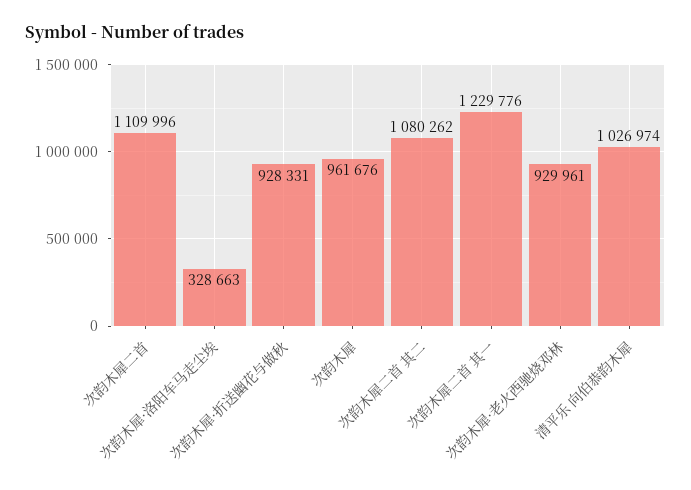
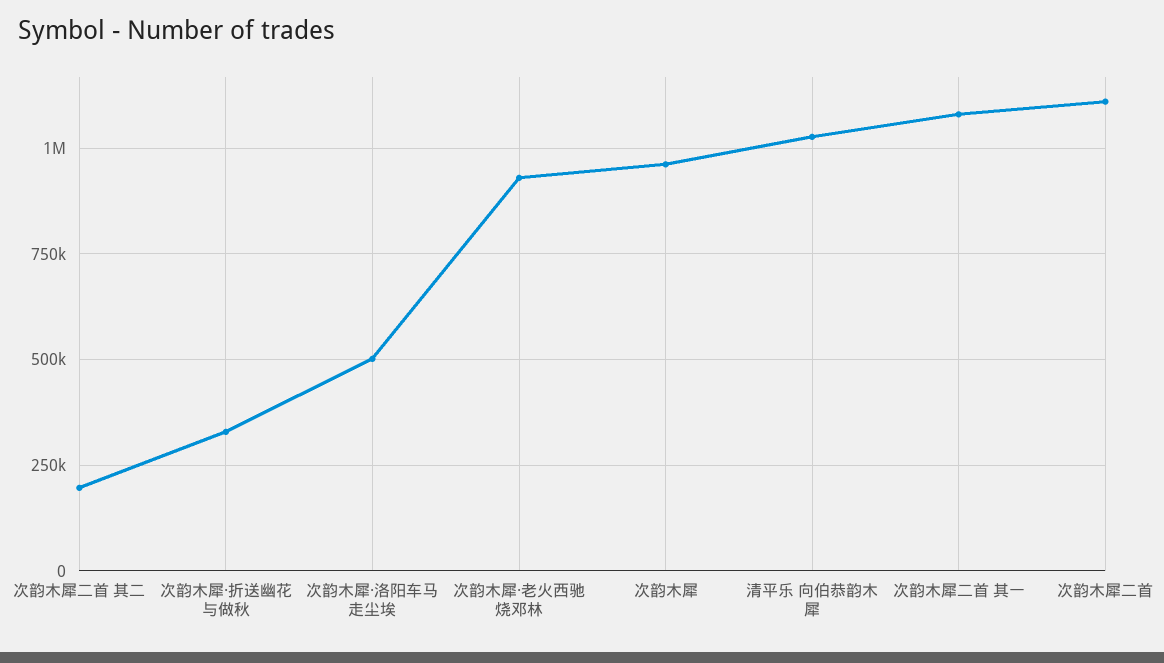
  {
    "次韵木犀二首": 1109996,
-   "次韵木犀·洛阳车马走尘埃": 328663,
+   "次韵木犀·洛阳车马走尘埃": 500000,
-   "次韵木犀·折送幽花与做秋": 928331,
+   "次韵木犀·折送幽花与做秋": 325000,
    "次韵木犀": 961676,
-   "次韵木犀二首 其二": 1080262,
+   "次韵木犀二首 其二": 200000,
-   "次韵木犀二首 其一": 1229776,
+   "次韵木犀二首 其一": 1075000,
    "次韵木犀·老火西驰烧邓林": 929961,
    "清平乐 向伯恭韵木犀": 1026974
  }

